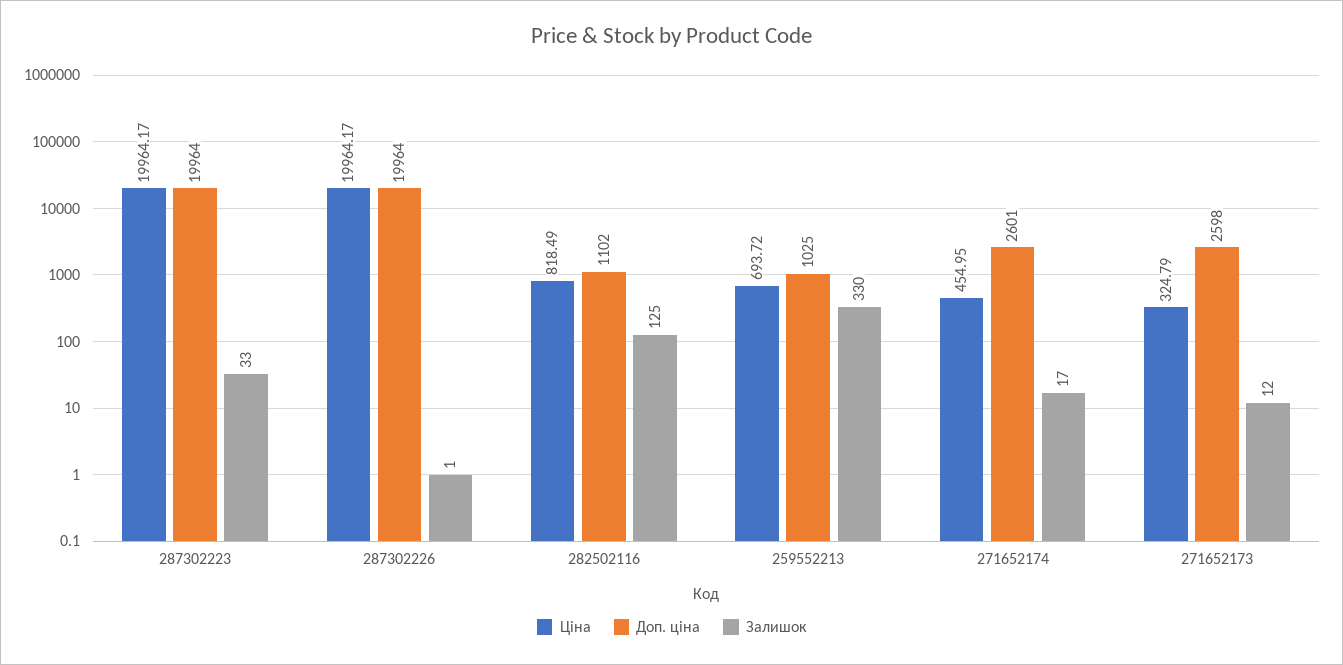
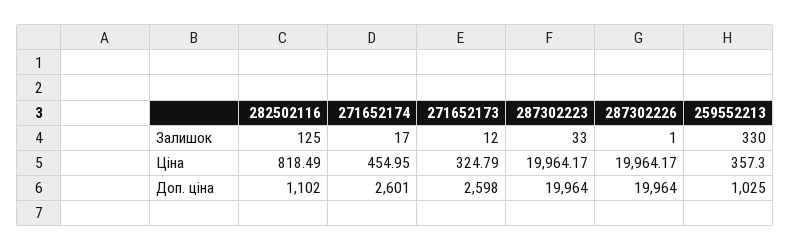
  {
    "Ціна": {
      "287302223": 19964.17,
      "287302226": 19964.17,
      "282502116": 818.49,
-     "259552213": 693.72,
+     "259552213": 357.3,
      "271652174": 454.95,
      "271652173": 324.79
    },
    "Доп. ціна": {
      "287302223": 19964,
      "287302226": 19964,
      "282502116": 1102,
      "259552213": 1025,
      "271652174": 2601,
      "271652173": 2598
    },
    "Залишок": {
      "287302223": 33,
      "287302226": 1,
      "282502116": 125,
      "259552213": 330,
      "271652174": 17,
      "271652173": 12
    }
  }

